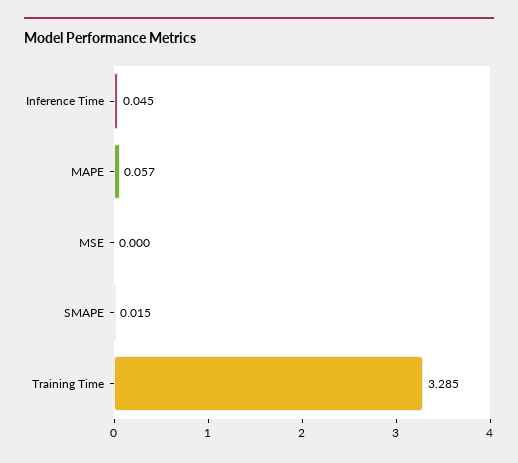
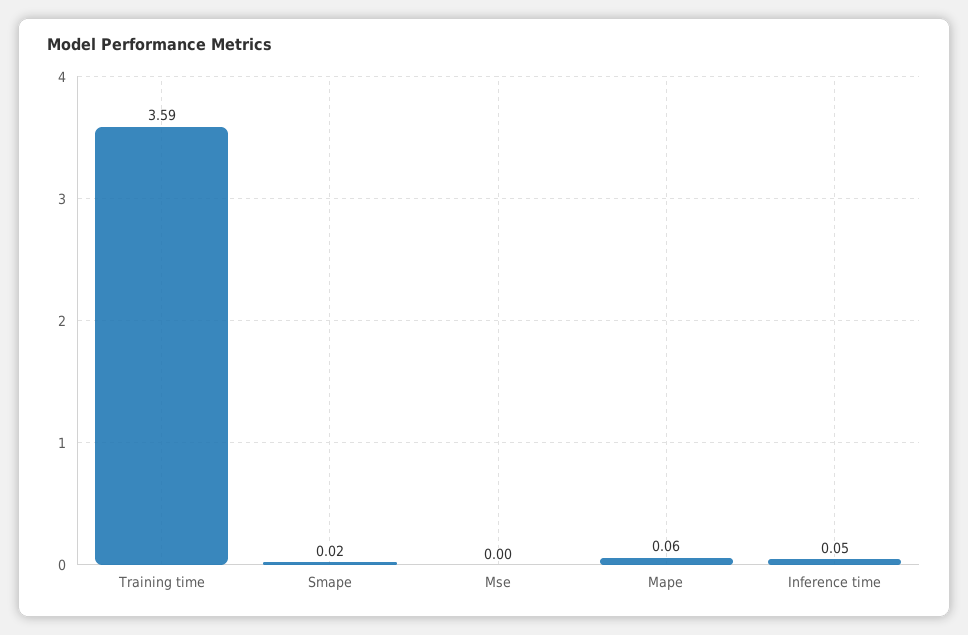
  {
    "Inference Time": 0.045,
    "MAPE": 0.057,
    "MSE": 0,
    "SMAPE": 0.015,
-   "Training Time": 3.285
+   "Training Time": 3.59
  }

